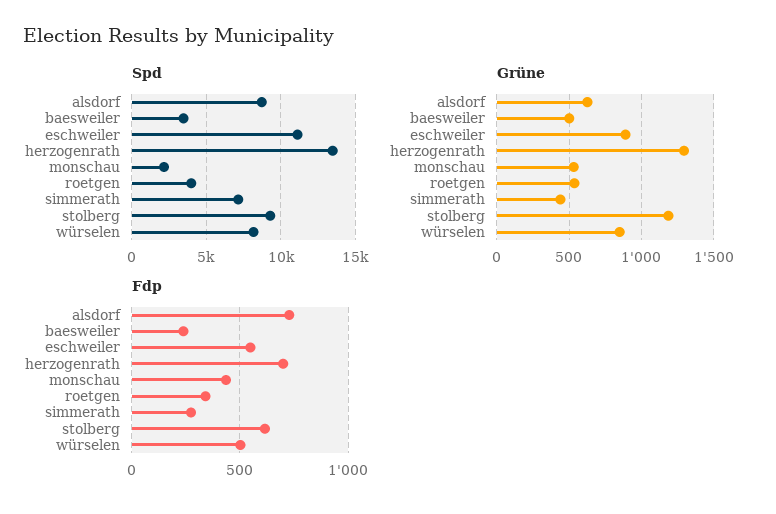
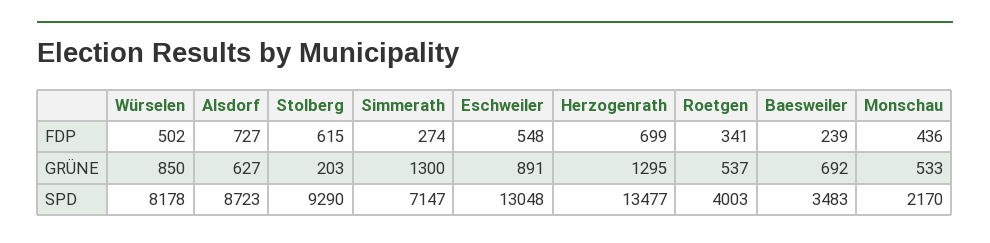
  {
    "Spd": {
      "alsdorf": 8723,
      "baesweiler": 3483,
-     "eschweiler": 11000,
+     "eschweiler": 13048,
      "herzogenrath": 13477,
      "monschau": 2170,
      "roetgen": 4003,
      "simmerath": 7147,
      "stolberg": 9290,
      "würselen": 8178
    },
    "Grüne": {
      "alsdorf": 627,
-     "baesweiler": 500,
+     "baesweiler": 692,
      "eschweiler": 891,
      "herzogenrath": 1295,
      "monschau": 533,
      "roetgen": 537,
-     "simmerath": 450,
+     "simmerath": 1300,
-     "stolberg": 1200,
+     "stolberg": 203,
      "würselen": 850
    },
    "Fdp": {
      "alsdorf": 727,
      "baesweiler": 239,
      "eschweiler": 548,
      "herzogenrath": 699,
      "monschau": 436,
      "roetgen": 341,
      "simmerath": 274,
      "stolberg": 615,
      "würselen": 502
    }
  }

